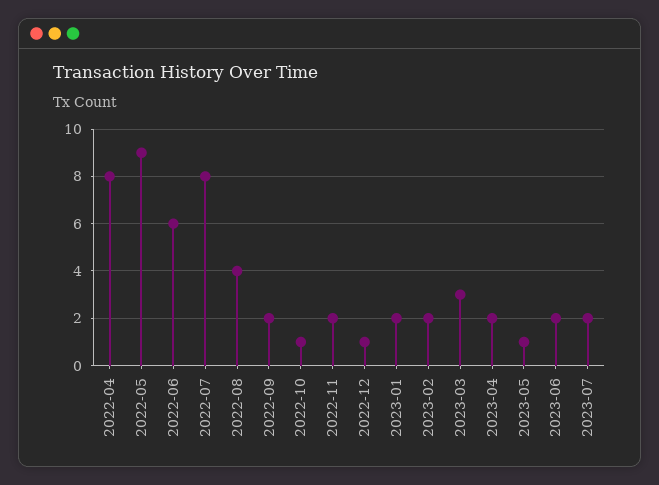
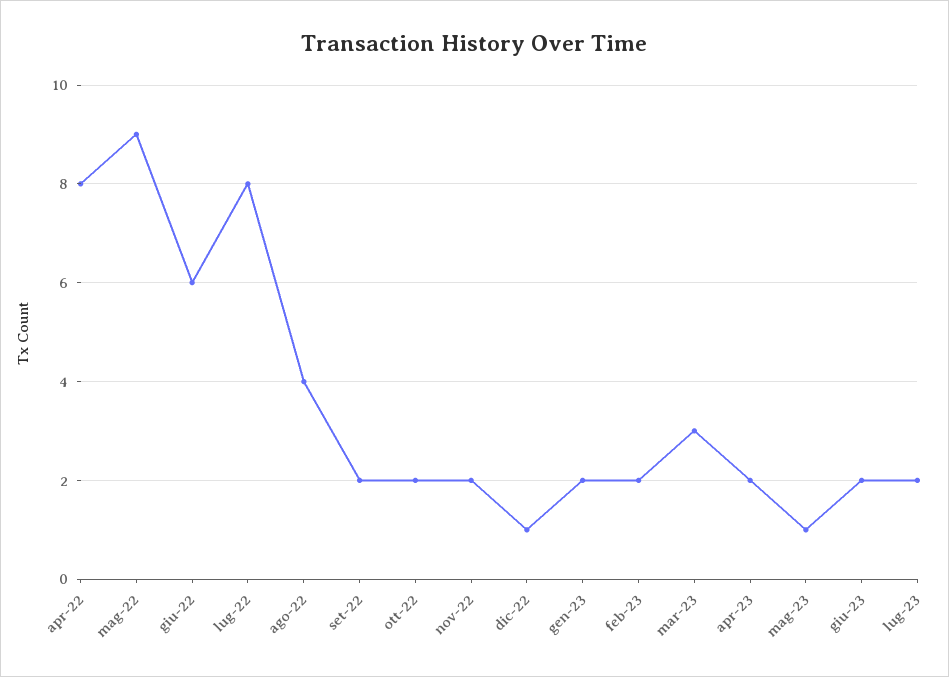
  {
    "2022-04": 8,
    "2022-05": 9,
    "2022-06": 6,
    "2022-07": 8,
    "2022-08": 4,
    "2022-09": 2,
-   "2022-10": 1,
+   "2022-10": 2,
    "2022-11": 2,
    "2022-12": 1,
    "2023-01": 2,
    "2023-02": 2,
    "2023-03": 3,
    "2023-04": 2,
    "2023-05": 1,
    "2023-06": 2,
    "2023-07": 2
  }

